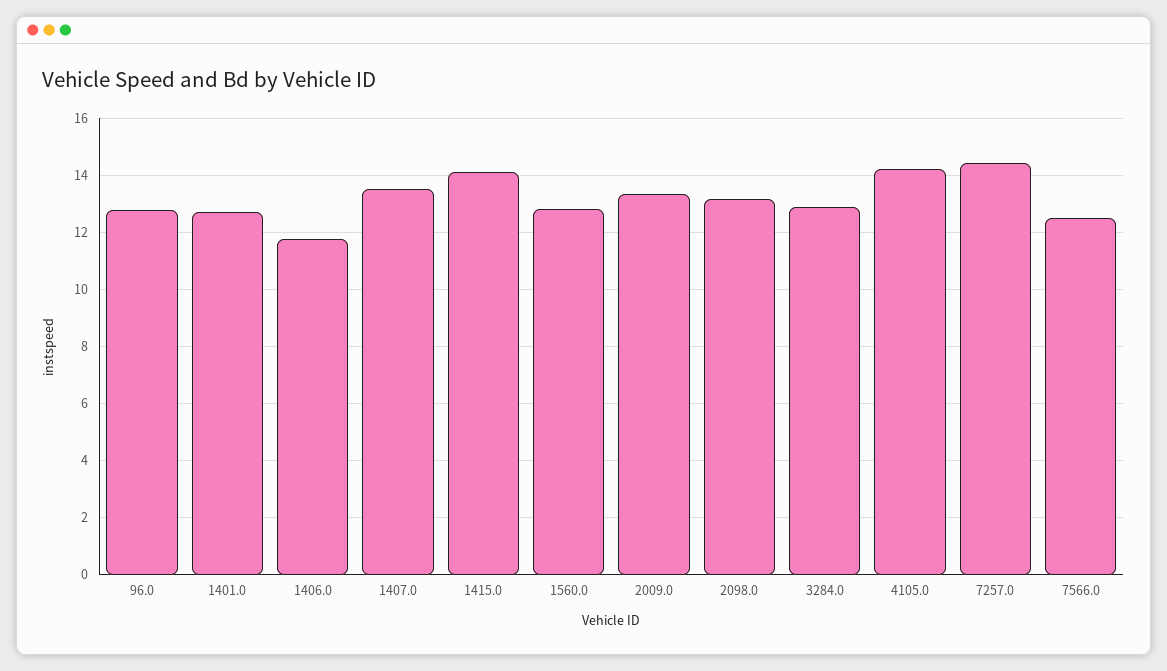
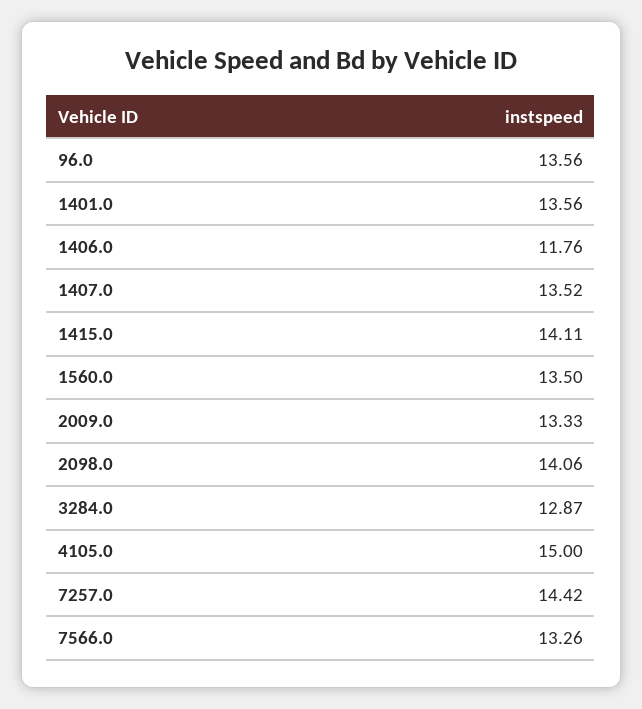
  {
-   "96.0": 12.75,
+   "96.0": 13.56,
-   "1401.0": 12.75,
+   "1401.0": 13.56,
    "1406.0": 11.76,
    "1407.0": 13.52,
    "1415.0": 14.11,
-   "1560.0": 12.75,
+   "1560.0": 13.5,
    "2009.0": 13.33,
-   "2098.0": 13.25,
+   "2098.0": 14.06,
    "3284.0": 12.87,
-   "4105.0": 14.25,
+   "4105.0": 15,
    "7257.0": 14.42,
-   "7566.0": 12.5
+   "7566.0": 13.26
  }

